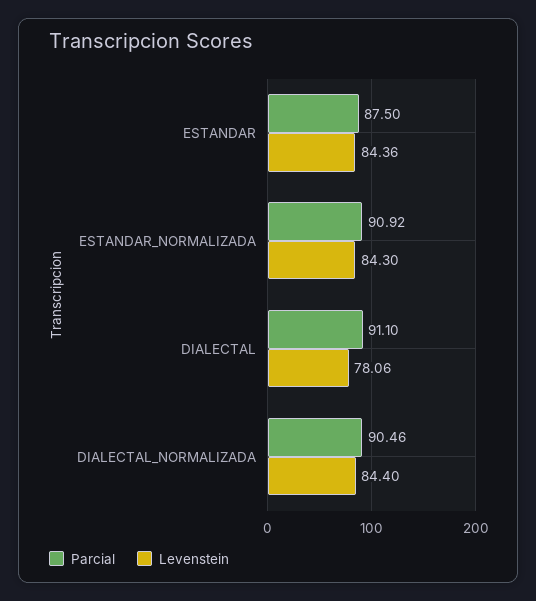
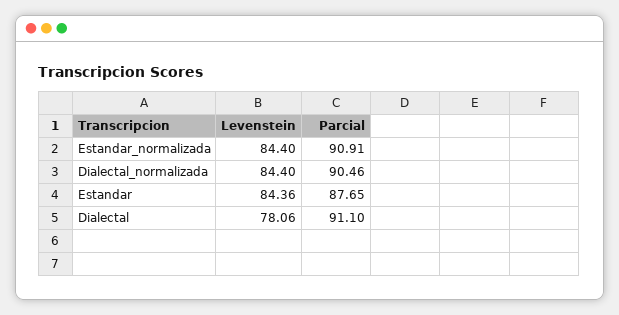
  {
    "Parcial": {
-     "ESTANDAR": 87.5,
+     "ESTANDAR": 87.65,
-     "ESTANDAR_NORMALIZADA": 90.92,
+     "ESTANDAR_NORMALIZADA": 90.91,
      "DIALECTAL": 91.1,
      "DIALECTAL_NORMALIZADA": 90.46
    },
    "Levenstein": {
      "ESTANDAR": 84.36,
-     "ESTANDAR_NORMALIZADA": 84.3,
+     "ESTANDAR_NORMALIZADA": 84.4,
      "DIALECTAL": 78.06,
      "DIALECTAL_NORMALIZADA": 84.4
    }
  }

